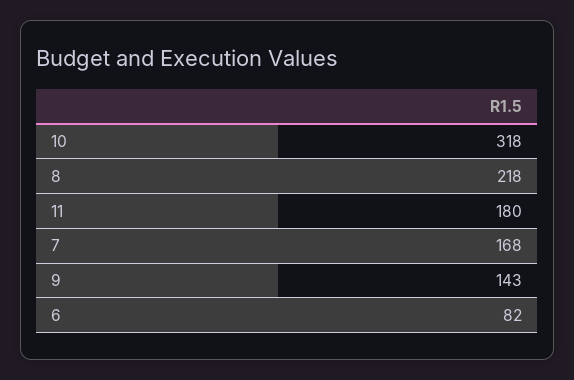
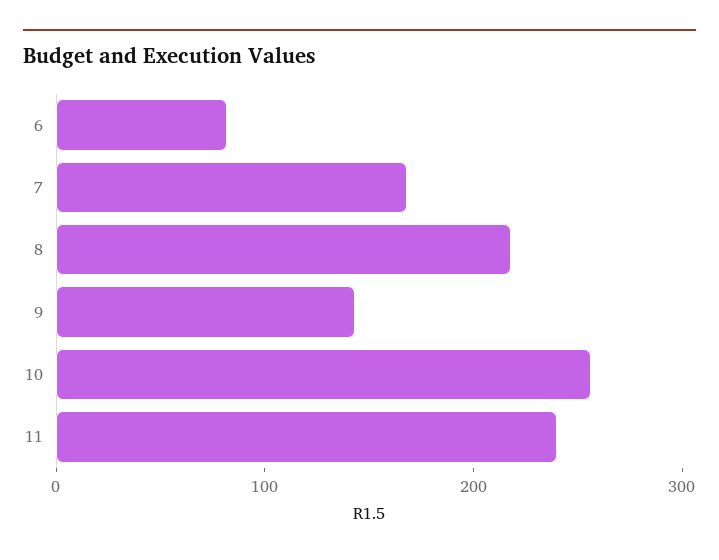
  {
-   "10": 318,
+   "10": 260,
    "8": 218,
-   "11": 180,
+   "11": 240,
    "7": 168,
    "9": 143,
    "6": 82
  }

